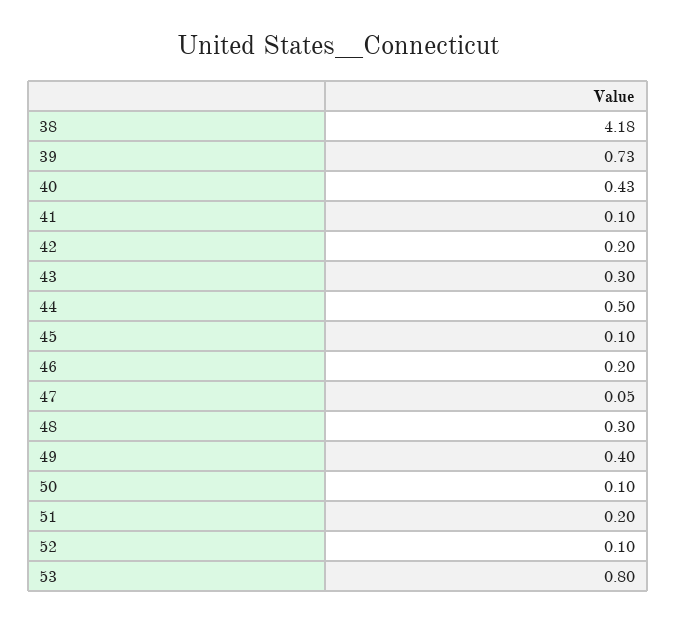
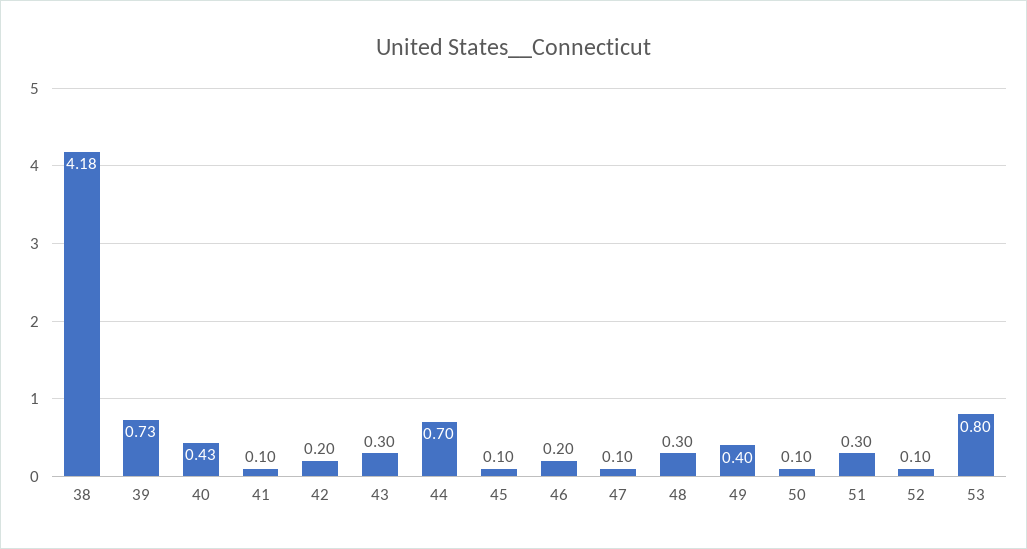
  {
    "38": 4.18,
    "39": 0.73,
    "40": 0.43,
    "41": 0.1,
    "42": 0.2,
    "43": 0.3,
-   "44": 0.5,
+   "44": 0.7,
    "45": 0.1,
    "46": 0.2,
-   "47": 0.05,
+   "47": 0.1,
    "48": 0.3,
    "49": 0.4,
    "50": 0.1,
-   "51": 0.2,
+   "51": 0.3,
    "52": 0.1,
    "53": 0.8
  }

